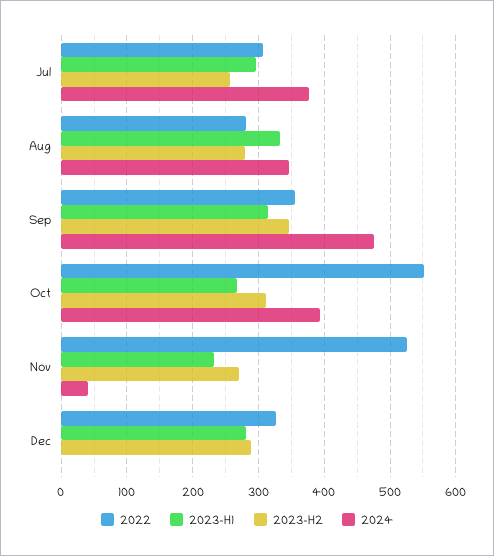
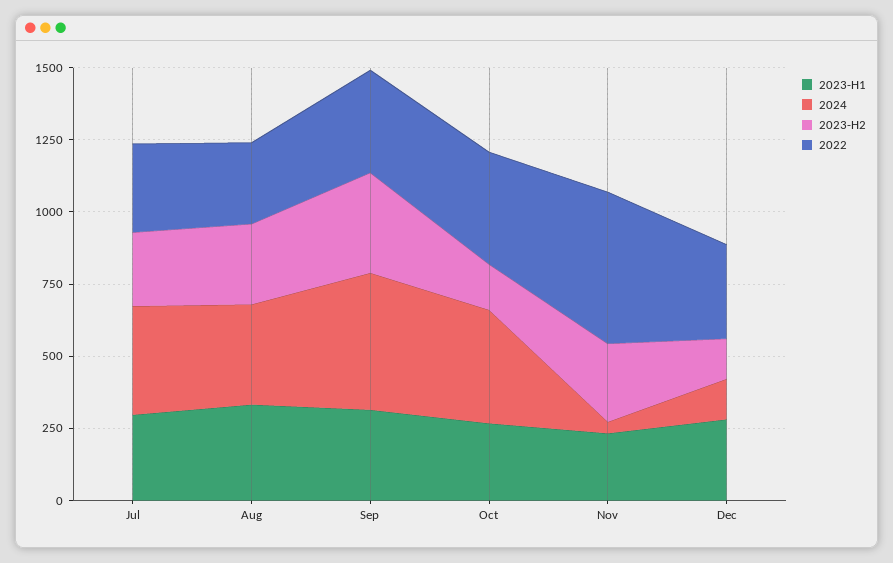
  {
    "2022": {
      "Jul": 310,
      "Aug": 280,
      "Sep": 360,
-     "Oct": 550,
+     "Oct": 400,
      "Nov": 530,
      "Dec": 330
    },
    "2023-H1": {
      "Jul": 300,
      "Aug": 330,
      "Sep": 310,
      "Oct": 270,
      "Nov": 230,
      "Dec": 280
    },
    "2023-H2": {
      "Jul": 260,
      "Aug": 280,
      "Sep": 350,
-     "Oct": 310,
+     "Oct": 150,
      "Nov": 270,
-     "Dec": 290
+     "Dec": 150
    },
    "2024": {
      "Jul": 380,
      "Aug": 350,
      "Sep": 480,
      "Oct": 390,
      "Nov": 40,
-     "Dec": 0
+     "Dec": 150
    }
  }

